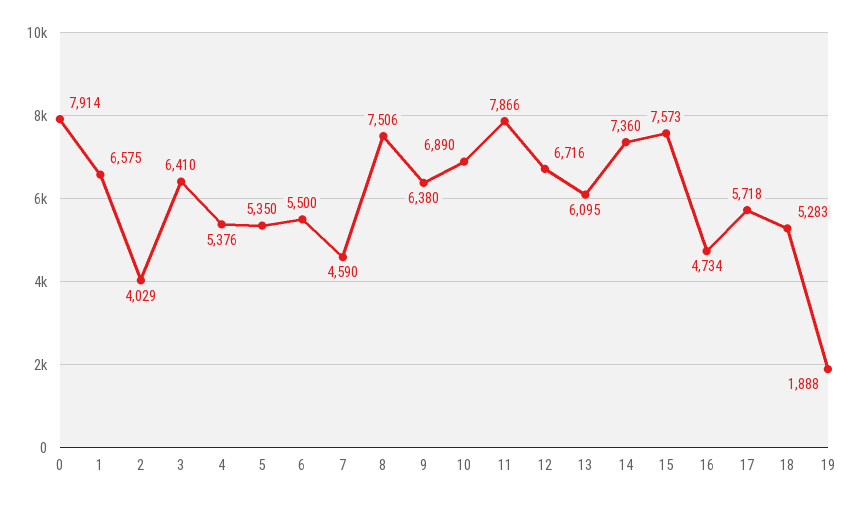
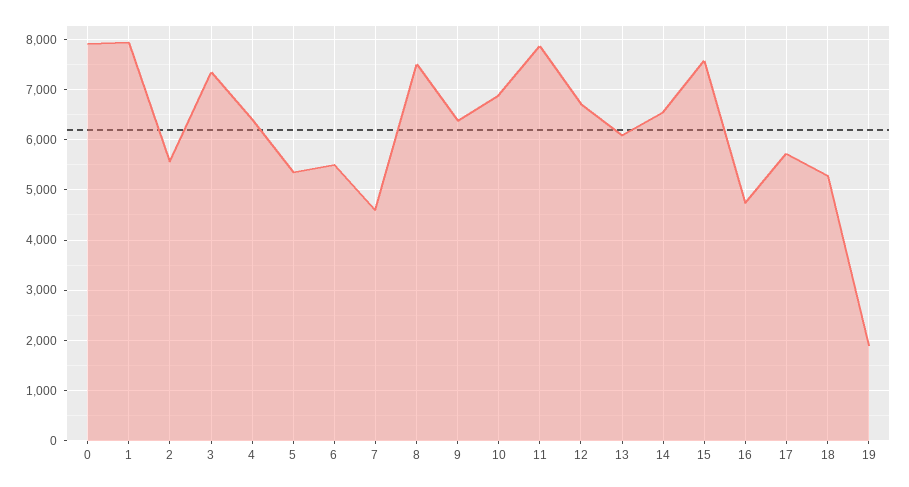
  {
    "0": 7914,
-   "1": 6575,
+   "1": 8000,
-   "2": 4029,
+   "2": 5600,
-   "3": 6410,
+   "3": 7400,
-   "4": 5376,
+   "4": 6400,
    "5": 5350,
    "6": 5500,
    "7": 4590,
    "8": 7506,
    "9": 6380,
    "10": 6890,
    "11": 7866,
    "12": 6716,
    "13": 6095,
-   "14": 7360,
+   "14": 6600,
    "15": 7573,
    "16": 4734,
    "17": 5718,
    "18": 5283,
    "19": 1888
  }

